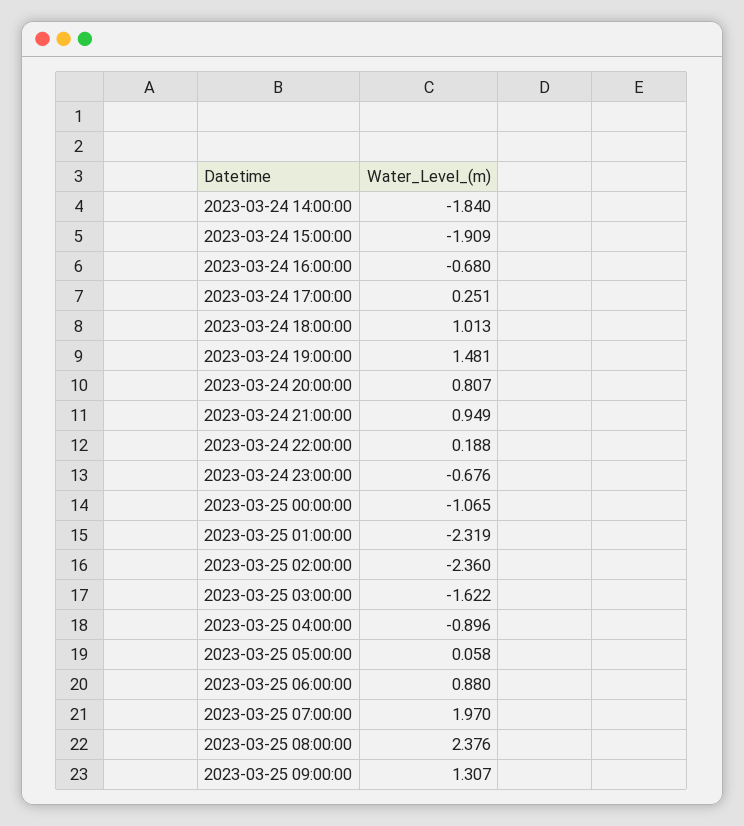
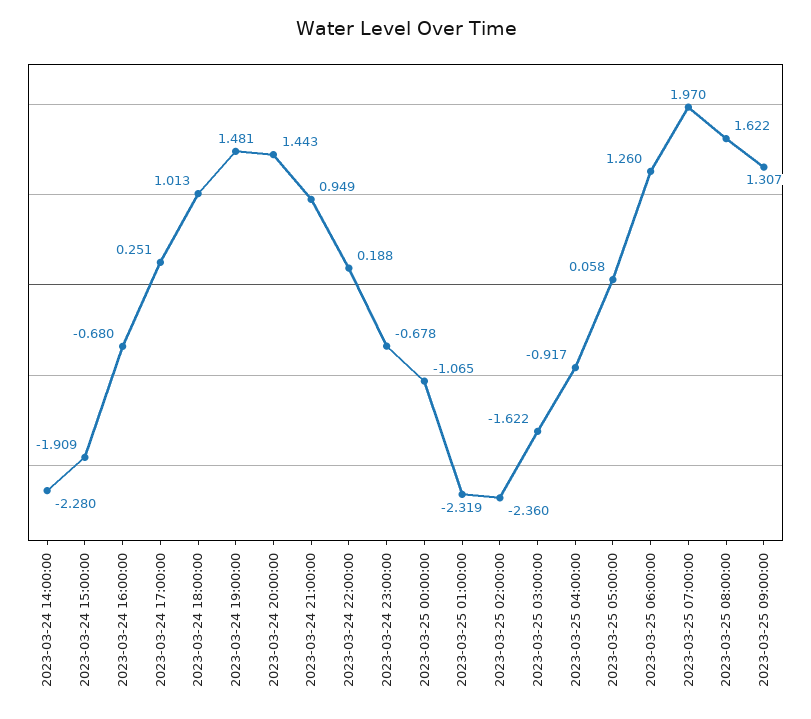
  {
-   "2023-03-24 14:00:00": -1.84,
+   "2023-03-24 14:00:00": -2.28,
    "2023-03-24 15:00:00": -1.909,
    "2023-03-24 16:00:00": -0.68,
    "2023-03-24 17:00:00": 0.251,
    "2023-03-24 18:00:00": 1.013,
    "2023-03-24 19:00:00": 1.481,
-   "2023-03-24 20:00:00": 0.807,
+   "2023-03-24 20:00:00": 1.443,
    "2023-03-24 21:00:00": 0.949,
    "2023-03-24 22:00:00": 0.188,
-   "2023-03-24 23:00:00": -0.676,
+   "2023-03-24 23:00:00": -0.678,
    "2023-03-25 00:00:00": -1.065,
    "2023-03-25 01:00:00": -2.319,
    "2023-03-25 02:00:00": -2.36,
    "2023-03-25 03:00:00": -1.622,
-   "2023-03-25 04:00:00": -0.896,
+   "2023-03-25 04:00:00": -0.917,
    "2023-03-25 05:00:00": 0.058,
-   "2023-03-25 06:00:00": 0.88,
+   "2023-03-25 06:00:00": 1.26,
    "2023-03-25 07:00:00": 1.97,
-   "2023-03-25 08:00:00": 2.376,
+   "2023-03-25 08:00:00": 1.622,
    "2023-03-25 09:00:00": 1.307
  }

